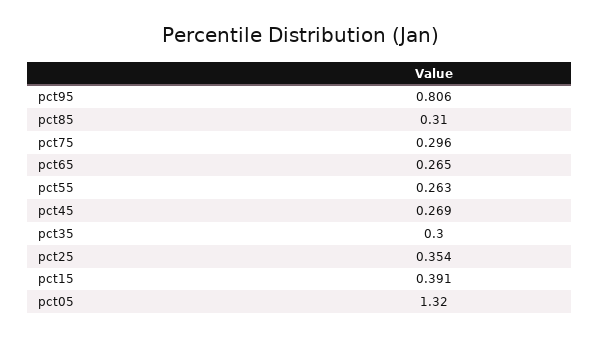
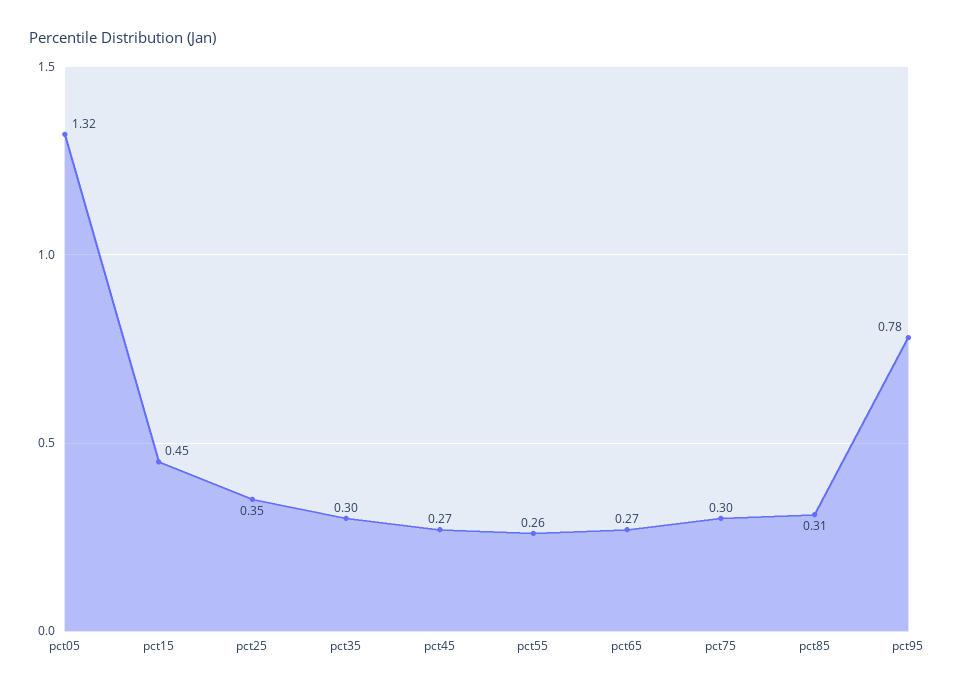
  {
-   "pct95": 0.806,
+   "pct95": 0.78,
    "pct85": 0.31,
    "pct75": 0.296,
    "pct65": 0.265,
    "pct55": 0.263,
    "pct45": 0.269,
    "pct35": 0.3,
    "pct25": 0.354,
-   "pct15": 0.391,
+   "pct15": 0.45,
    "pct05": 1.32
  }

